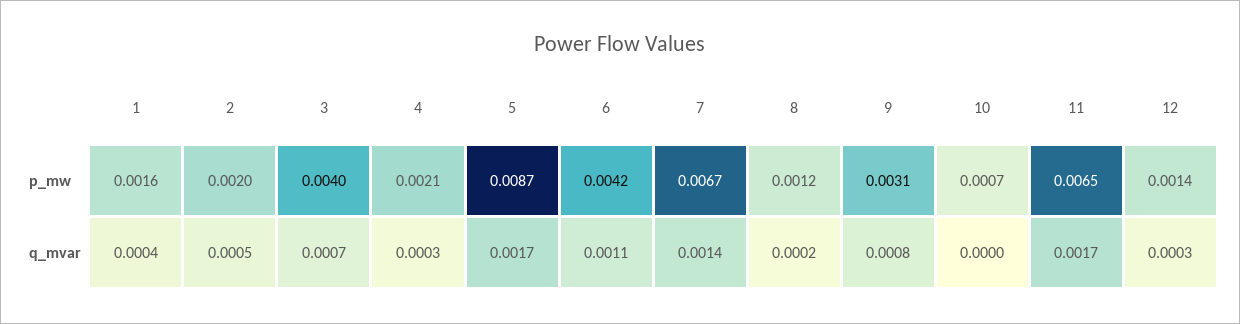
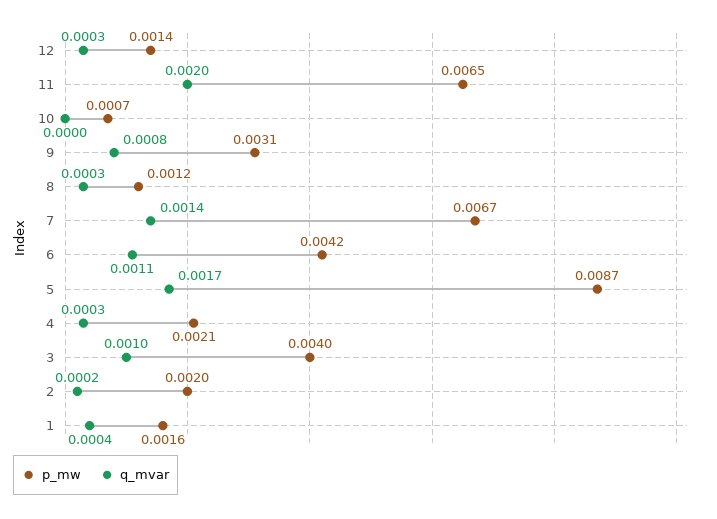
  {
    "p_mw": {
      "1": 0.0016,
      "2": 0.002,
      "3": 0.004,
      "4": 0.0021,
      "5": 0.0087,
      "6": 0.0042,
      "7": 0.0067,
      "8": 0.0012,
      "9": 0.0031,
      "10": 0.0007,
      "11": 0.0065,
      "12": 0.0014
    },
    "q_mvar": {
      "1": 0.0004,
-     "2": 0.0005,
+     "2": 0.0002,
-     "3": 0.0007,
+     "3": 0.001,
      "4": 0.0003,
      "5": 0.0017,
      "6": 0.0011,
      "7": 0.0014,
-     "8": 0.0002,
+     "8": 0.0003,
      "9": 0.0008,
      "10": 0,
-     "11": 0.0017,
+     "11": 0.002,
      "12": 0.0003
    }
  }

